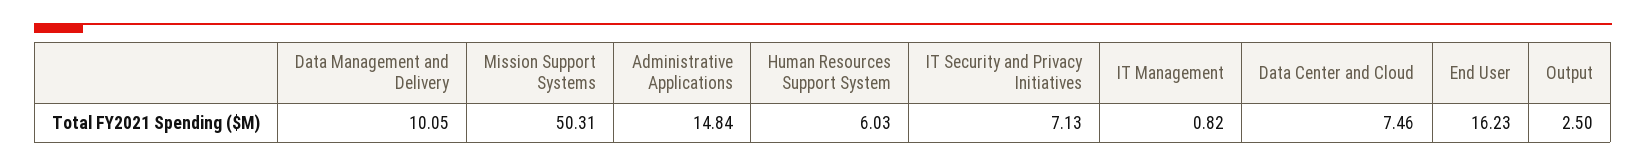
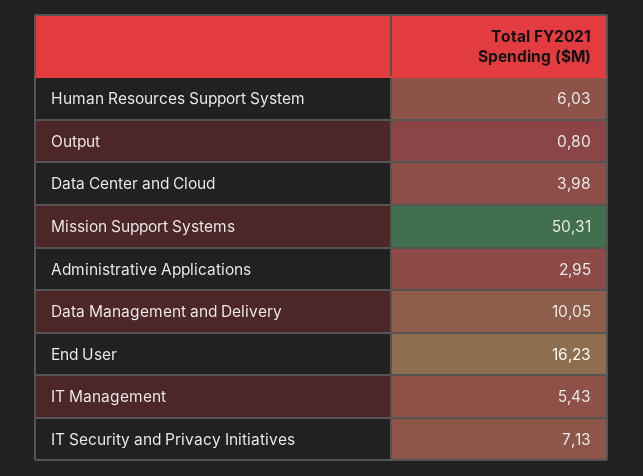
  {
    "Data Management and Delivery": 10.05,
    "Mission Support Systems": 50.31,
-   "Administrative Applications": 14.84,
+   "Administrative Applications": 2.95,
    "Human Resources Support System": 6.03,
    "IT Security and Privacy Initiatives": 7.13,
-   "IT Management": 0.82,
+   "IT Management": 5.43,
-   "Data Center and Cloud": 7.46,
+   "Data Center and Cloud": 3.98,
    "End User": 16.23,
-   "Output": 2.5
+   "Output": 0.8
  }

